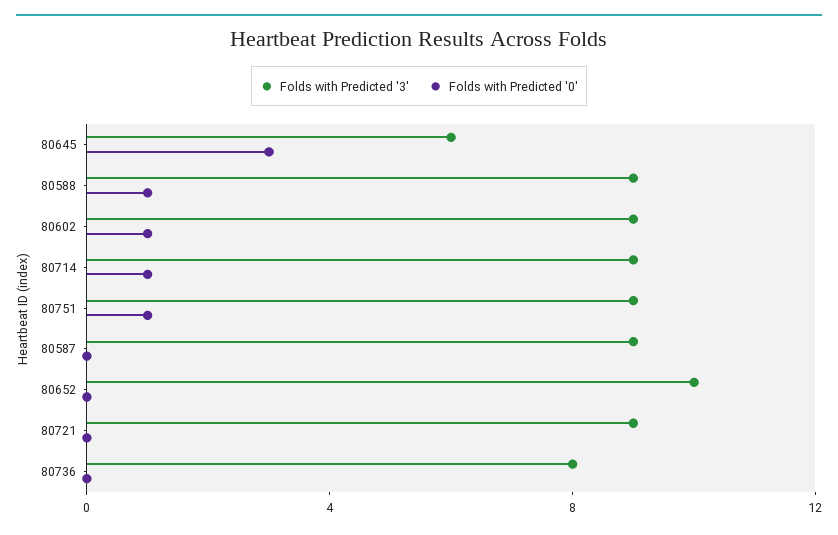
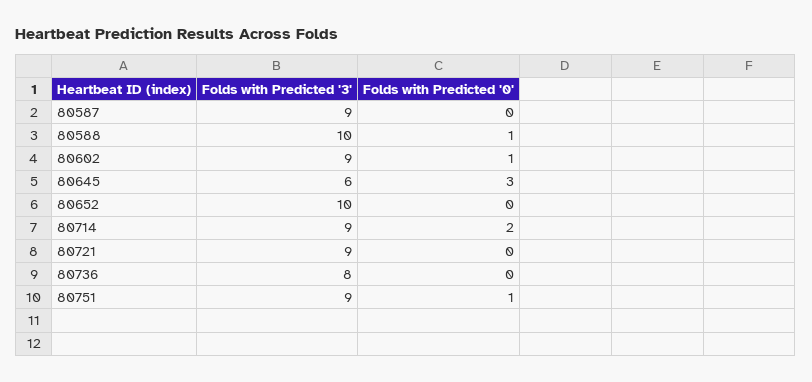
  {
    "Folds with Predicted '3'": {
      "80645": 6,
-     "80588": 9,
+     "80588": 10,
      "80602": 9,
      "80714": 9,
      "80751": 9,
      "80587": 9,
      "80652": 10,
      "80721": 9,
      "80736": 8
    },
    "Folds with Predicted '0'": {
      "80645": 3,
      "80588": 1,
      "80602": 1,
-     "80714": 1,
+     "80714": 2,
      "80751": 1,
      "80587": 0,
      "80652": 0,
      "80721": 0,
      "80736": 0
    }
  }

